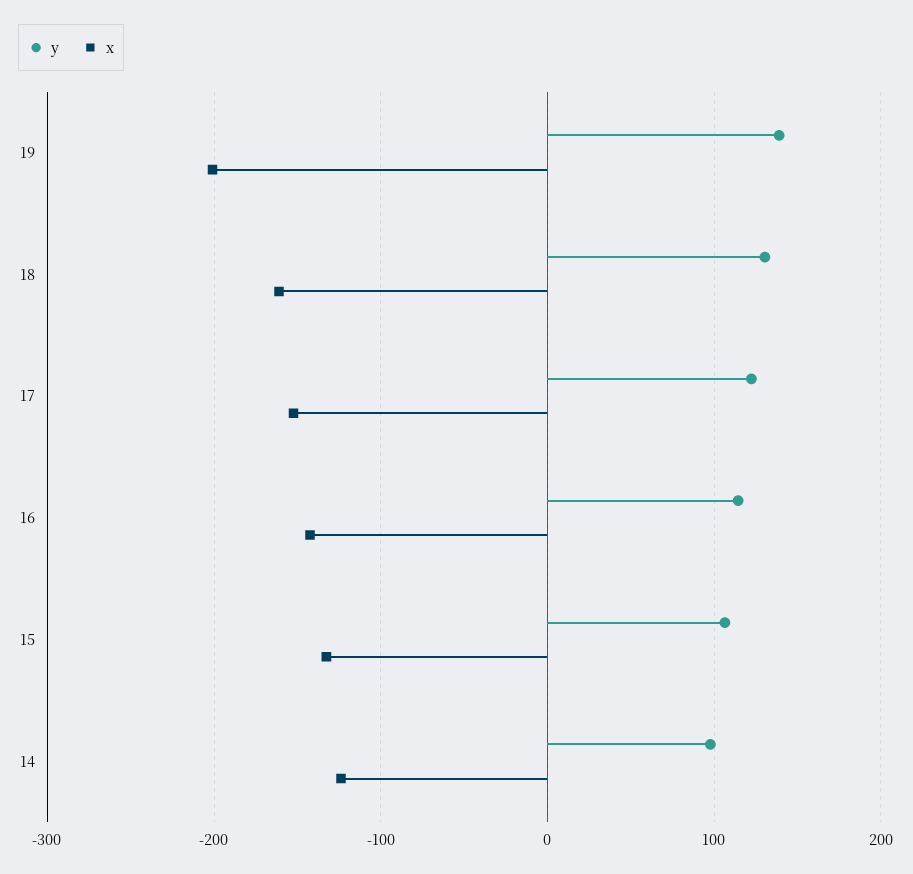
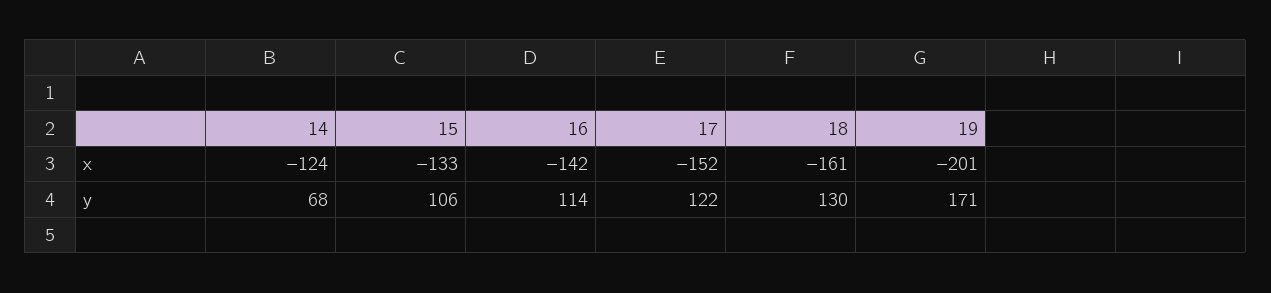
  {
    "y": {
-     "19": 140,
+     "19": 171,
      "18": 130,
      "17": 122,
      "16": 114,
      "15": 106,
-     "14": 100
+     "14": 68
    },
    "x": {
      "19": -201,
      "18": -161,
      "17": -152,
      "16": -142,
      "15": -133,
      "14": -124
    }
  }

